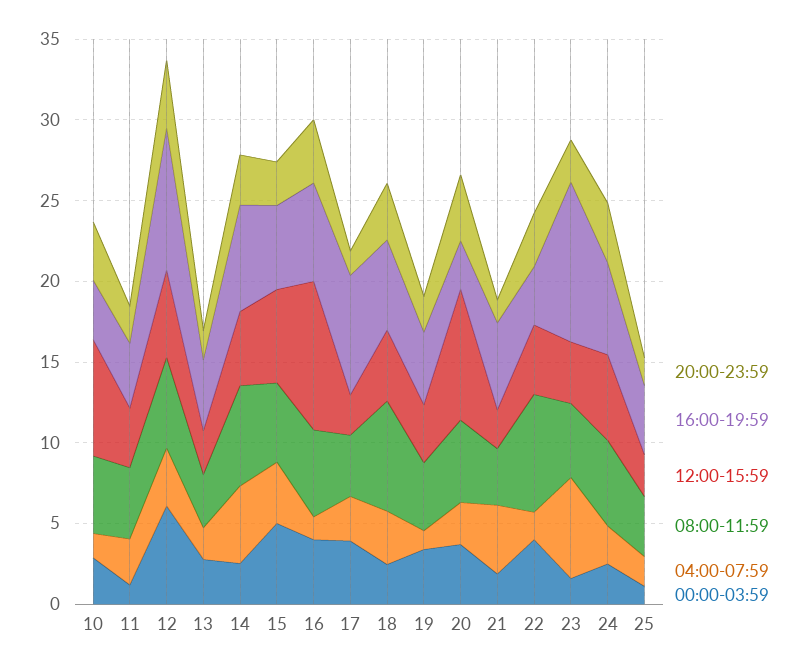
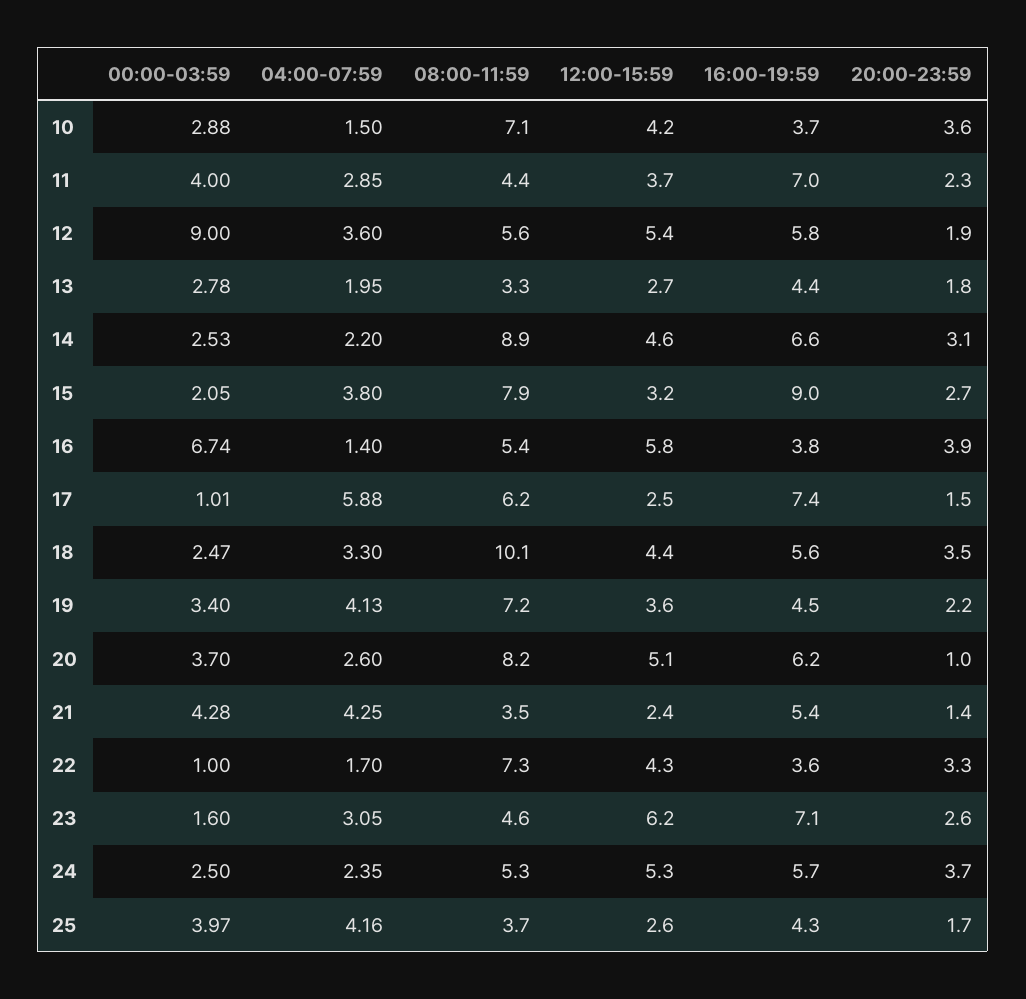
  {
    "20:00-23:59": {
      "10": 3.6,
      "11": 2.3,
-     "12": 4,
+     "12": 1.9,
      "13": 1.8,
      "14": 3.1,
      "15": 2.7,
      "16": 3.9,
      "17": 1.5,
      "18": 3.5,
      "19": 2.2,
-     "20": 4,
+     "20": 1,
      "21": 1.4,
      "22": 3.3,
      "23": 2.6,
      "24": 3.7,
      "25": 1.7
    },
    "16:00-19:59": {
      "10": 3.7,
-     "11": 4,
+     "11": 7,
-     "12": 9,
+     "12": 5.8,
      "13": 4.4,
      "14": 6.6,
-     "15": 5,
+     "15": 9,
-     "16": 6,
+     "16": 3.8,
      "17": 7.4,
      "18": 5.6,
      "19": 4.5,
-     "20": 3,
+     "20": 6.2,
      "21": 5.4,
      "22": 3.6,
-     "23": 10,
+     "23": 7.1,
      "24": 5.7,
      "25": 4.3
    },
    "12:00-15:59": {
-     "10": 7,
+     "10": 4.2,
      "11": 3.7,
      "12": 5.4,
      "13": 2.7,
      "14": 4.6,
-     "15": 6,
+     "15": 3.2,
-     "16": 9,
+     "16": 5.8,
      "17": 2.5,
      "18": 4.4,
      "19": 3.6,
-     "20": 8,
+     "20": 5.1,
      "21": 2.4,
      "22": 4.3,
-     "23": 4,
+     "23": 6.2,
      "24": 5.3,
      "25": 2.6
    },
    "08:00-11:59": {
-     "10": 5,
+     "10": 7.1,
      "11": 4.4,
      "12": 5.6,
      "13": 3.3,
-     "14": 6,
+     "14": 8.9,
-     "15": 5,
+     "15": 7.9,
      "16": 5.4,
-     "17": 4,
+     "17": 6.2,
-     "18": 7,
+     "18": 10.1,
-     "19": 4,
+     "19": 7.2,
-     "20": 5,
+     "20": 8.2,
      "21": 3.5,
      "22": 7.3,
      "23": 4.6,
      "24": 5.3,
      "25": 3.7
    },
    "04:00-07:59": {
      "10": 1.5,
      "11": 2.85,
      "12": 3.6,
      "13": 1.95,
-     "14": 5,
+     "14": 2.2,
      "15": 3.8,
      "16": 1.4,
-     "17": 3,
+     "17": 5.88,
      "18": 3.3,
-     "19": 1,
+     "19": 4.13,
      "20": 2.6,
      "21": 4.25,
      "22": 1.7,
-     "23": 6,
+     "23": 3.05,
      "24": 2.35,
-     "25": 2
+     "25": 4.16
    },
    "00:00-03:59": {
      "10": 2.88,
-     "11": 1,
+     "11": 4,
-     "12": 6,
+     "12": 9,
      "13": 2.78,
      "14": 2.53,
-     "15": 5,
+     "15": 2.05,
-     "16": 4,
+     "16": 6.74,
-     "17": 4,
+     "17": 1.01,
      "18": 2.47,
      "19": 3.4,
      "20": 3.7,
-     "21": 2,
+     "21": 4.28,
-     "22": 4,
+     "22": 1,
      "23": 1.6,
      "24": 2.5,
-     "25": 1
+     "25": 3.97
    }
  }

